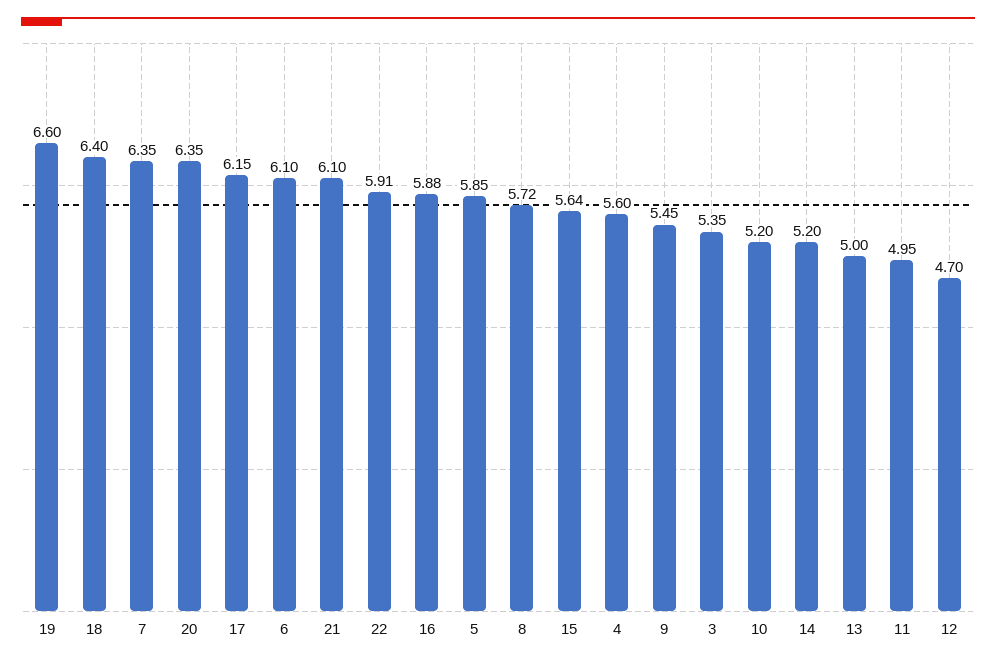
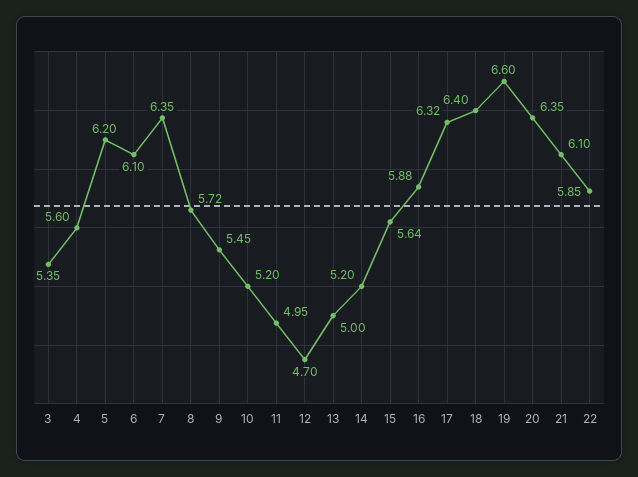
  {
    "19": 6.6,
    "18": 6.4,
    "7": 6.35,
    "20": 6.35,
-   "17": 6.15,
+   "17": 6.32,
    "6": 6.1,
    "21": 6.1,
-   "22": 5.91,
+   "22": 5.85,
    "16": 5.88,
-   "5": 5.85,
+   "5": 6.2,
    "8": 5.72,
    "15": 5.64,
    "4": 5.6,
    "9": 5.45,
    "3": 5.35,
    "10": 5.2,
    "14": 5.2,
    "13": 5,
    "11": 4.95,
    "12": 4.7
  }

